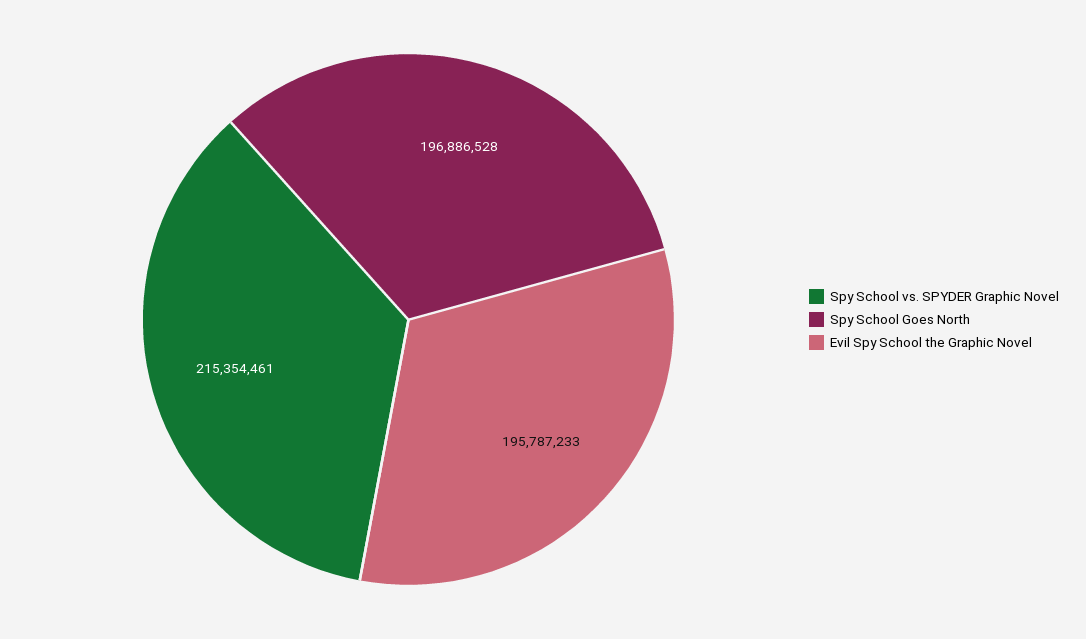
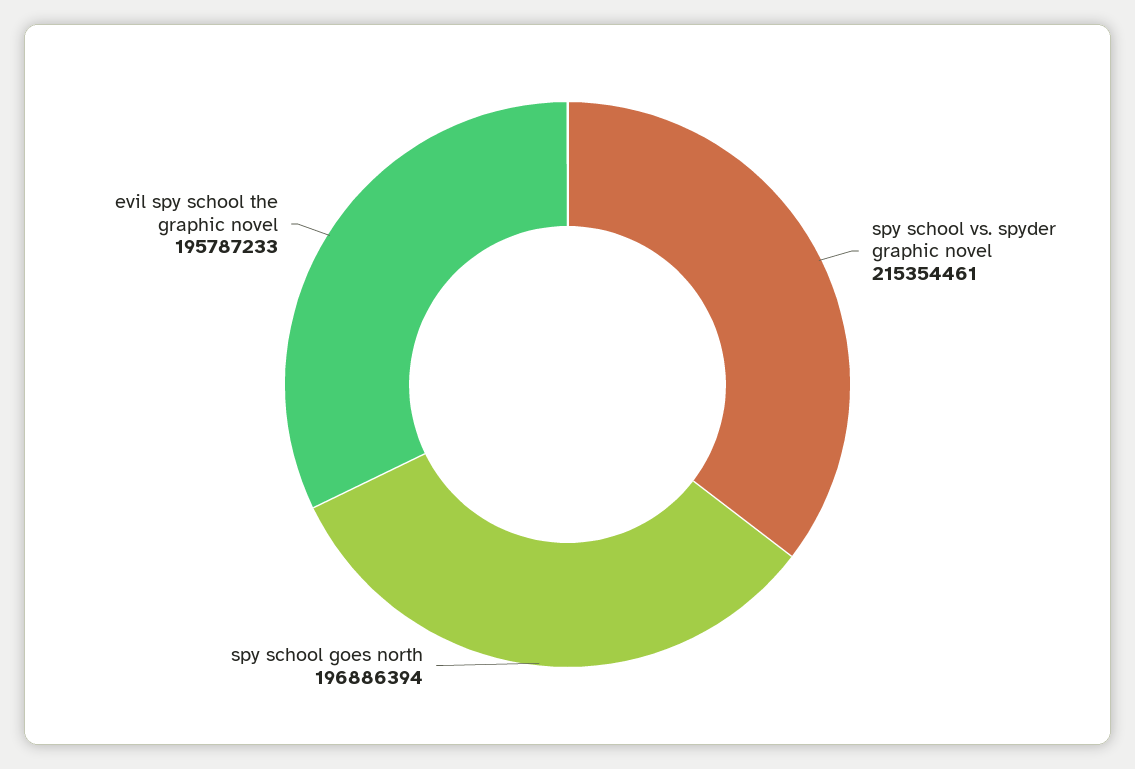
  {
    "Spy School vs. SPYDER Graphic Novel": 215354461,
-   "Spy School Goes North": 196886528,
+   "Spy School Goes North": 196886394,
    "Evil Spy School the Graphic Novel": 195787233
  }

